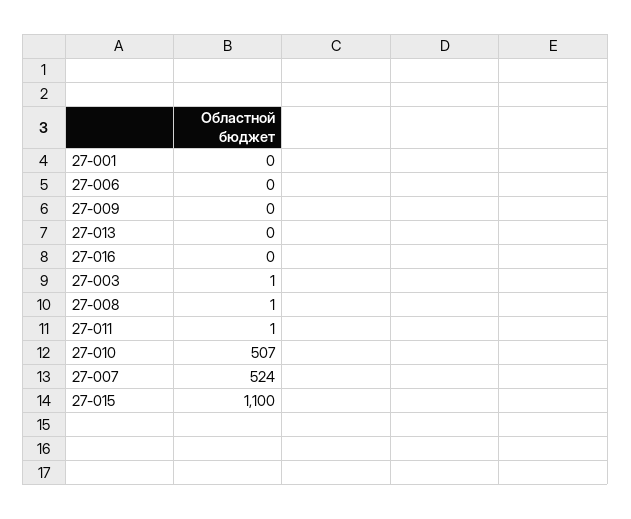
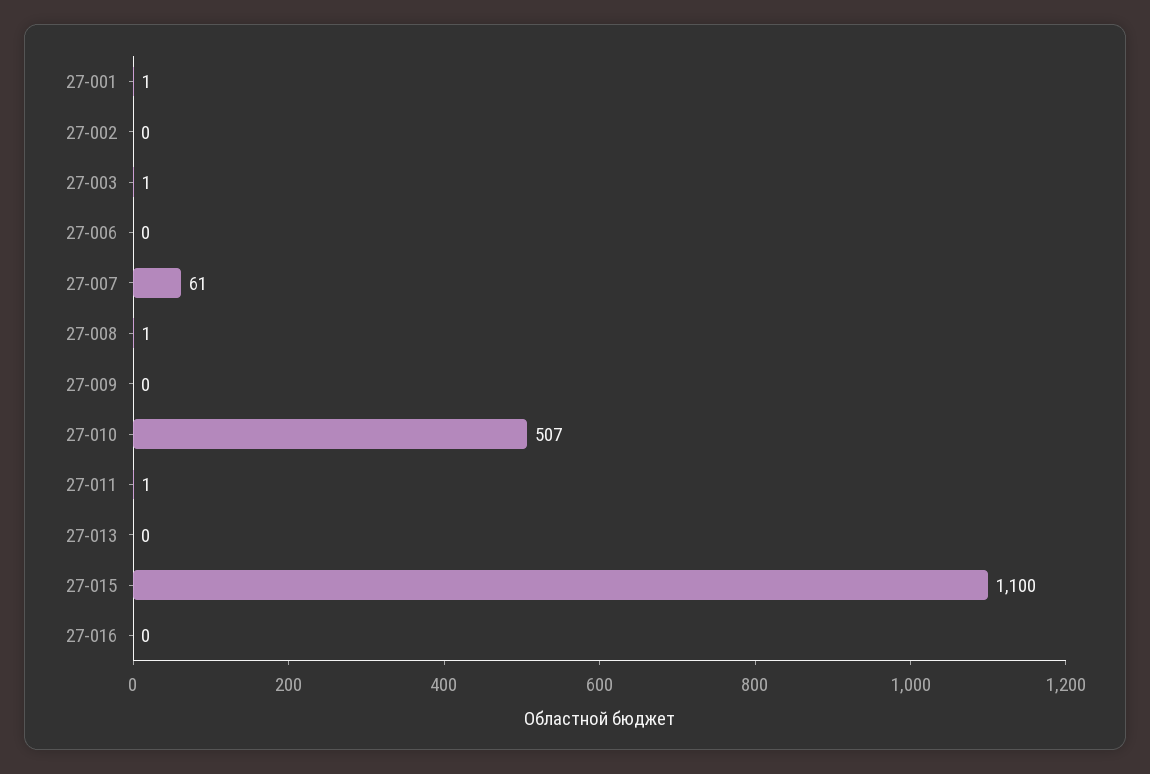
  {
-   "27-001": 0,
+   "27-001": 1,
    "27-006": 0,
    "27-009": 0,
    "27-013": 0,
    "27-016": 0,
    "27-003": 1,
    "27-008": 1,
    "27-011": 1,
    "27-010": 507,
-   "27-007": 524,
+   "27-007": 61,
-   "27-015": 1100
+   "27-015": 1100,
+   "27-002": 0
  }

